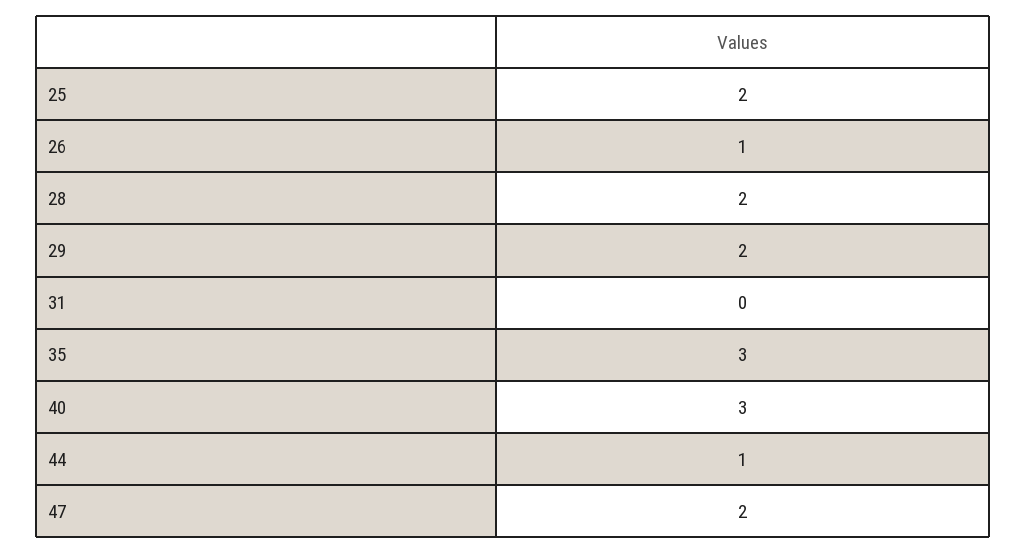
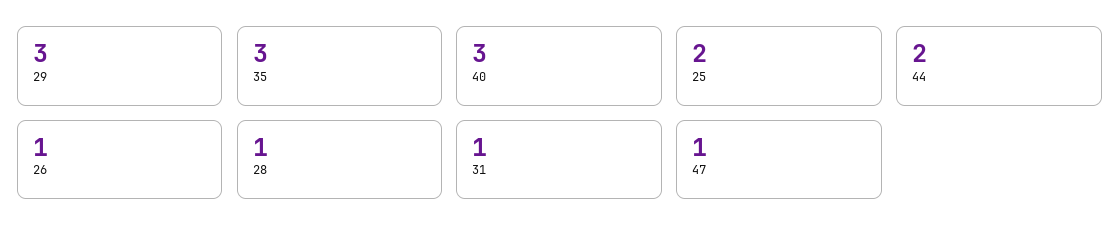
  {
    "25": 2,
    "26": 1,
-   "28": 2,
+   "28": 1,
-   "29": 2,
+   "29": 3,
-   "31": 0,
+   "31": 1,
    "35": 3,
    "40": 3,
-   "44": 1,
+   "44": 2,
-   "47": 2
+   "47": 1
  }

